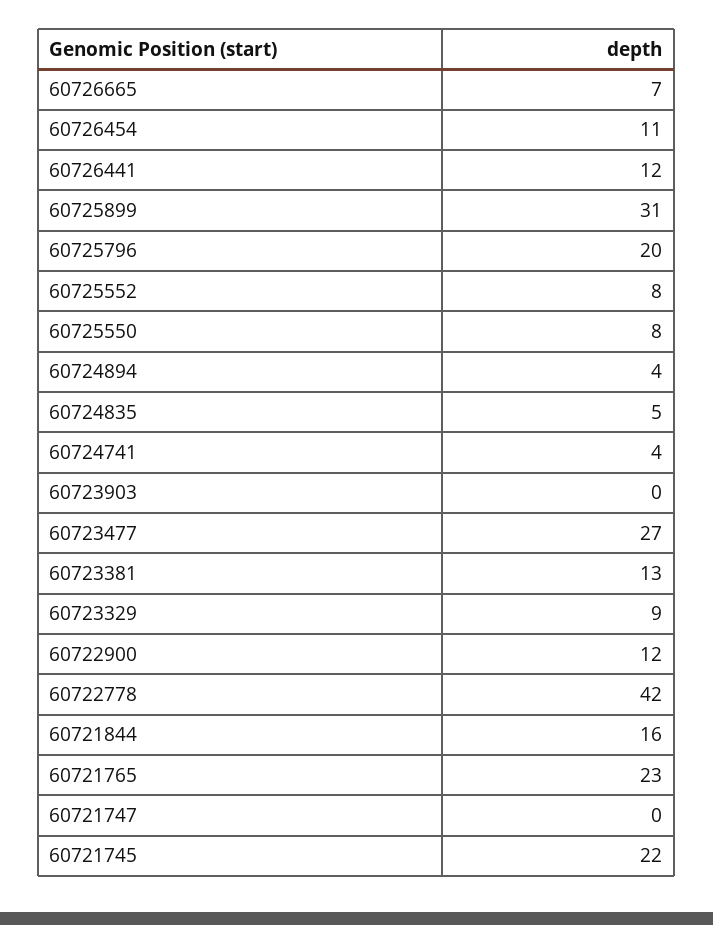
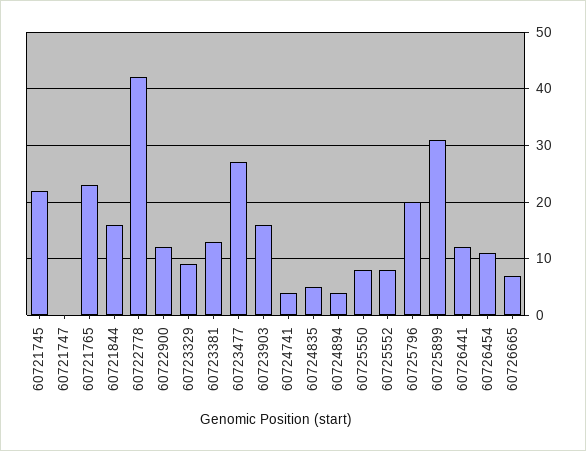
  {
    "60726665": 7,
    "60726454": 11,
    "60726441": 12,
    "60725899": 31,
    "60725796": 20,
    "60725552": 8,
    "60725550": 8,
    "60724894": 4,
    "60724835": 5,
    "60724741": 4,
-   "60723903": 0,
+   "60723903": 15,
    "60723477": 27,
    "60723381": 13,
    "60723329": 9,
    "60722900": 12,
    "60722778": 42,
    "60721844": 16,
    "60721765": 23,
    "60721747": 0,
    "60721745": 22
  }

